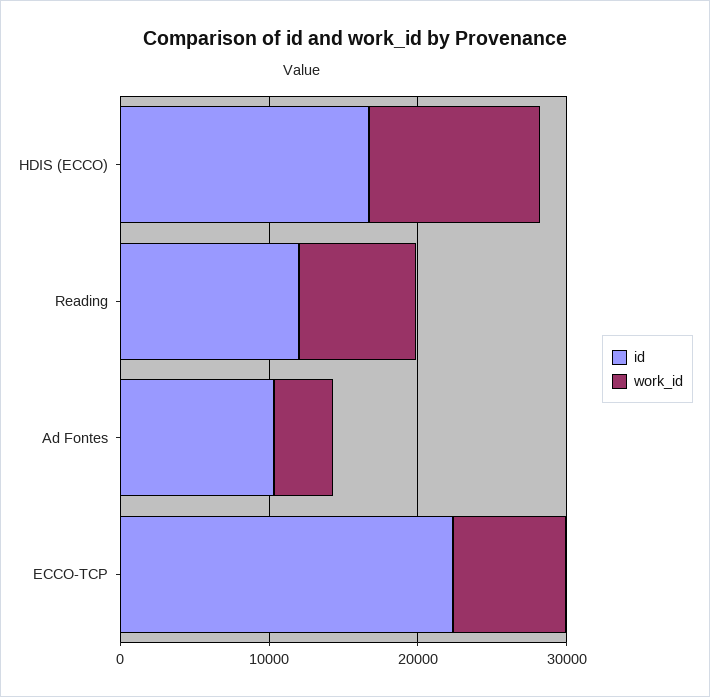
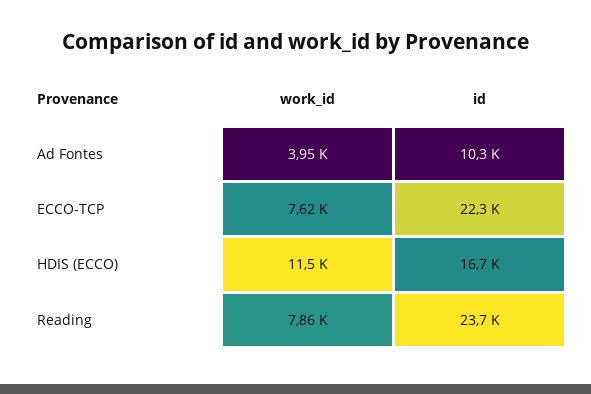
  {
    "id": {
      "HDIS (ECCO)": 16700,
-     "Reading": 12000,
+     "Reading": 23700,
      "Ad Fontes": 10300,
      "ECCO-TCP": 22300
    },
    "work_id": {
      "HDIS (ECCO)": 11500,
      "Reading": 7860,
      "Ad Fontes": 3950,
      "ECCO-TCP": 7620
    }
  }

